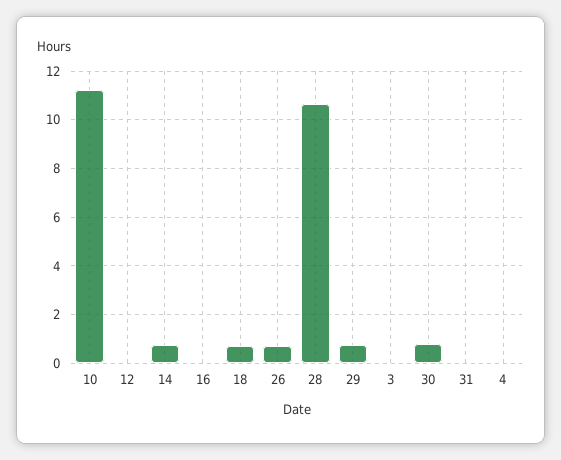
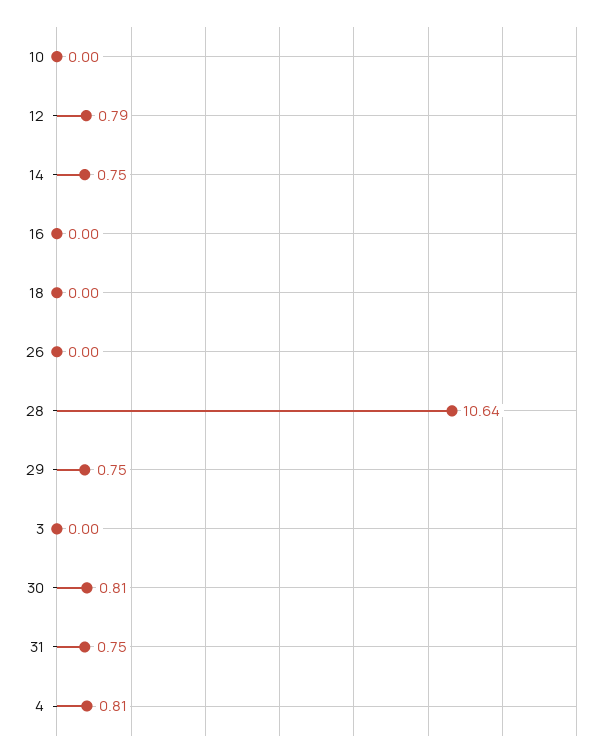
  {
-   "10": 11.25,
+   "10": 0,
-   "12": 0,
+   "12": 0.79,
    "14": 0.75,
    "16": 0,
-   "18": 0.75,
+   "18": 0,
-   "26": 0.75,
+   "26": 0,
    "28": 10.64,
    "29": 0.75,
    "3": 0,
    "30": 0.81,
-   "31": 0,
+   "31": 0.75,
-   "4": 0
+   "4": 0.81
  }

